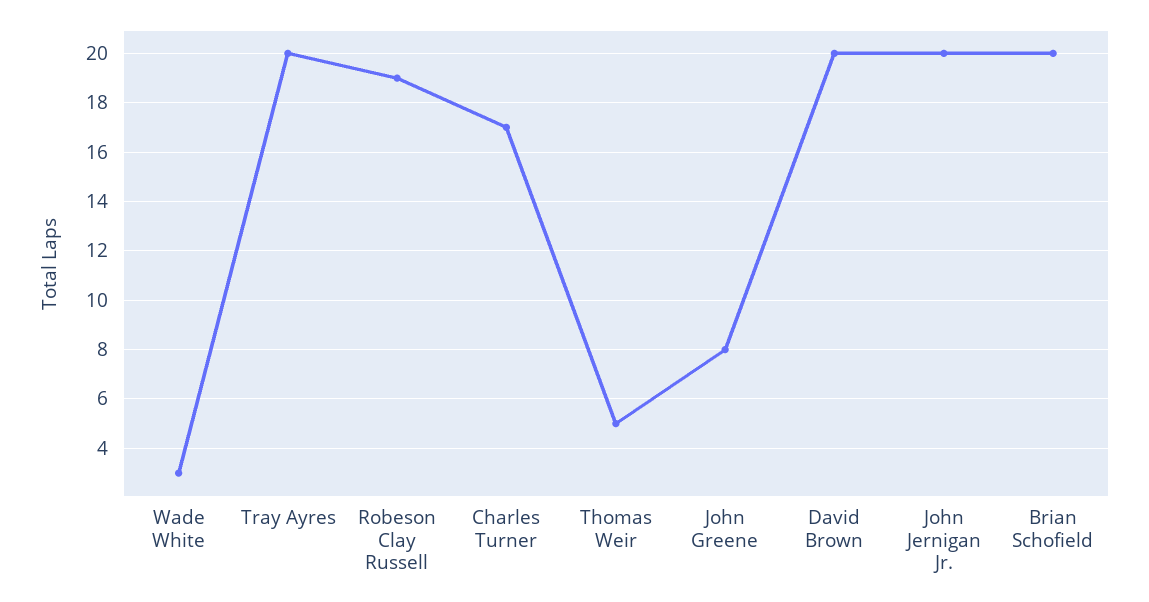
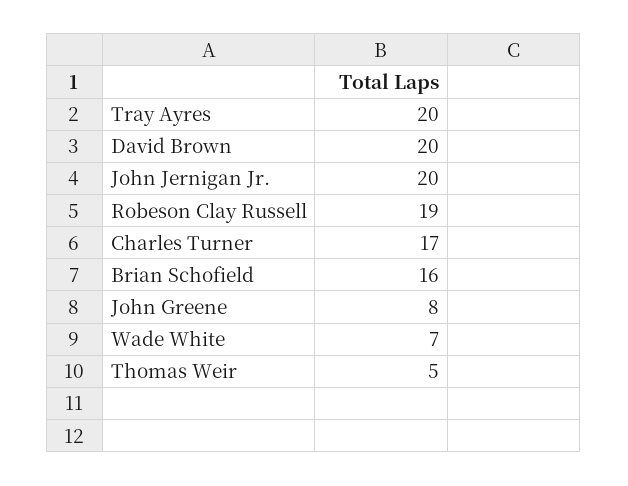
  {
-   "Wade White": 3,
+   "Wade White": 7,
    "Tray Ayres": 20,
    "Robeson Clay Russell": 19,
    "Charles Turner": 17,
    "Thomas Weir": 5,
    "John Greene": 8,
    "David Brown": 20,
    "John Jernigan Jr.": 20,
-   "Brian Schofield": 20
+   "Brian Schofield": 16
  }

